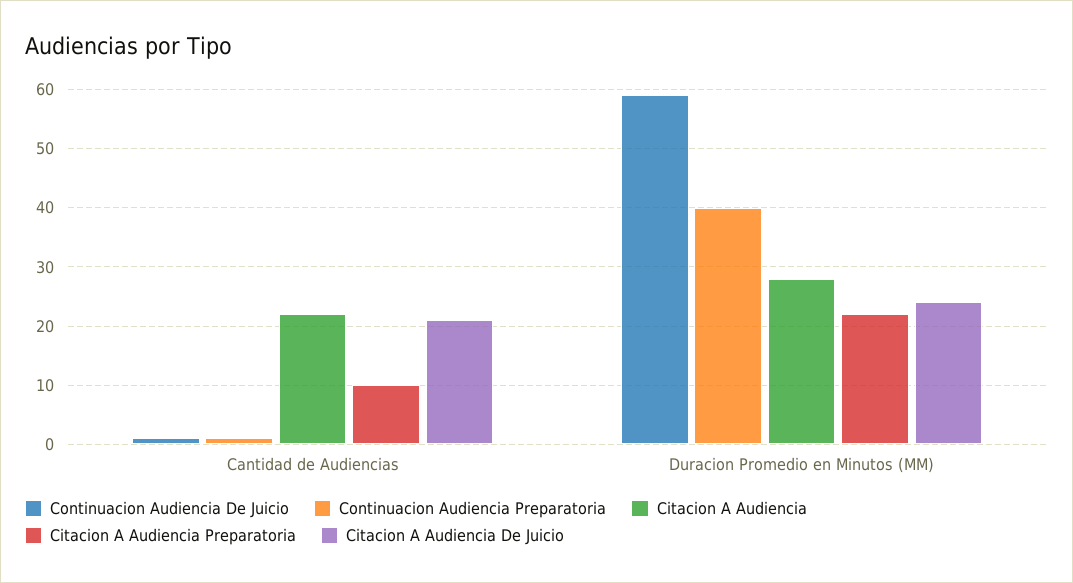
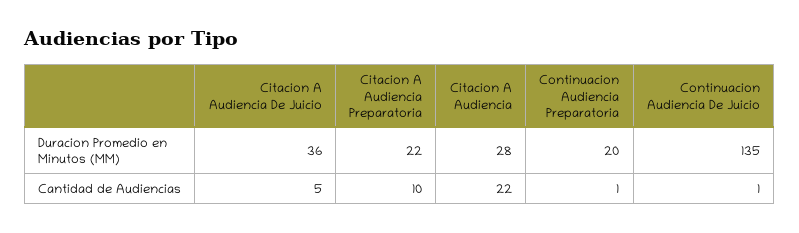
  {
    "Continuacion Audiencia De Juicio": {
      "Cantidad de Audiencias": 1,
-     "Duracion Promedio en Minutos (MM)": 60
+     "Duracion Promedio en Minutos (MM)": 135
    },
    "Continuacion Audiencia Preparatoria": {
      "Cantidad de Audiencias": 1,
-     "Duracion Promedio en Minutos (MM)": 40
+     "Duracion Promedio en Minutos (MM)": 20
    },
    "Citacion A Audiencia": {
      "Cantidad de Audiencias": 22,
      "Duracion Promedio en Minutos (MM)": 28
    },
    "Citacion A Audiencia Preparatoria": {
      "Cantidad de Audiencias": 10,
      "Duracion Promedio en Minutos (MM)": 22
    },
    "Citacion A Audiencia De Juicio": {
-     "Cantidad de Audiencias": 20,
+     "Cantidad de Audiencias": 5,
-     "Duracion Promedio en Minutos (MM)": 25
+     "Duracion Promedio en Minutos (MM)": 36
    }
  }

